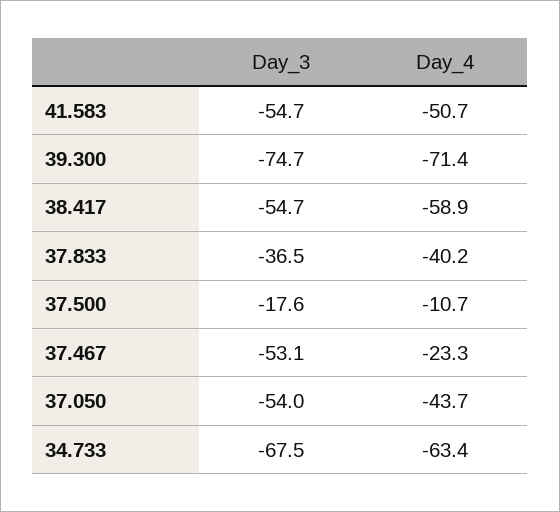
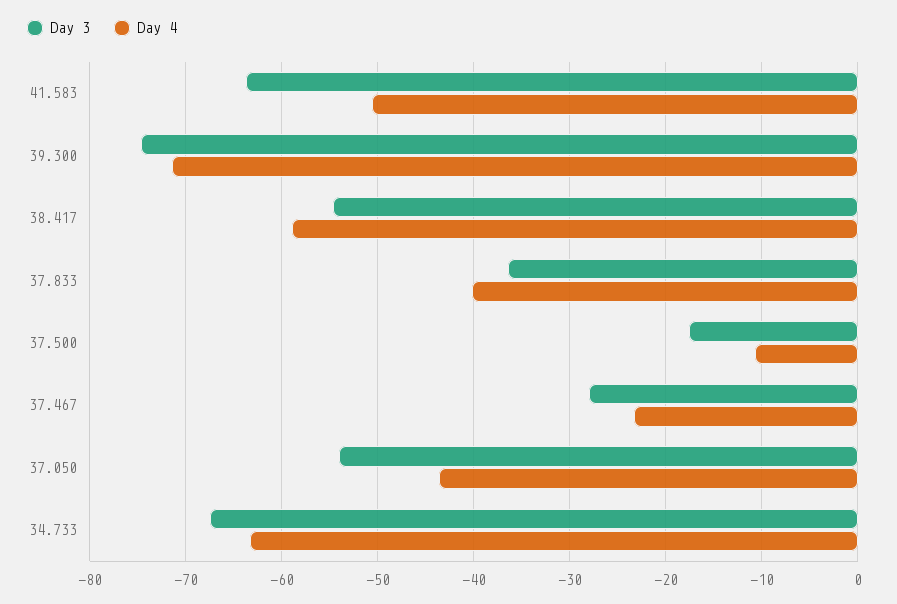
  {
    "Day_3": {
-     "41.583": -54.7,
+     "41.583": -64,
      "39.300": -74.7,
      "38.417": -54.7,
      "37.833": -36.5,
      "37.500": -17.6,
-     "37.467": -53.1,
+     "37.467": -28,
      "37.050": -54,
      "34.733": -67.5
    },
    "Day_4": {
      "41.583": -50.7,
      "39.300": -71.4,
      "38.417": -58.9,
      "37.833": -40.2,
      "37.500": -10.7,
      "37.467": -23.3,
      "37.050": -43.7,
      "34.733": -63.4
    }
  }

